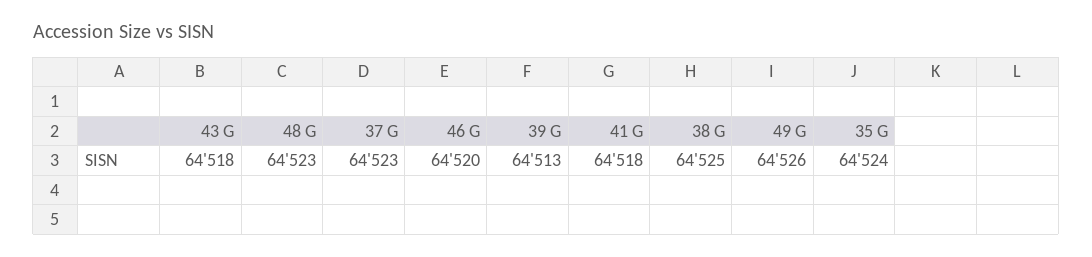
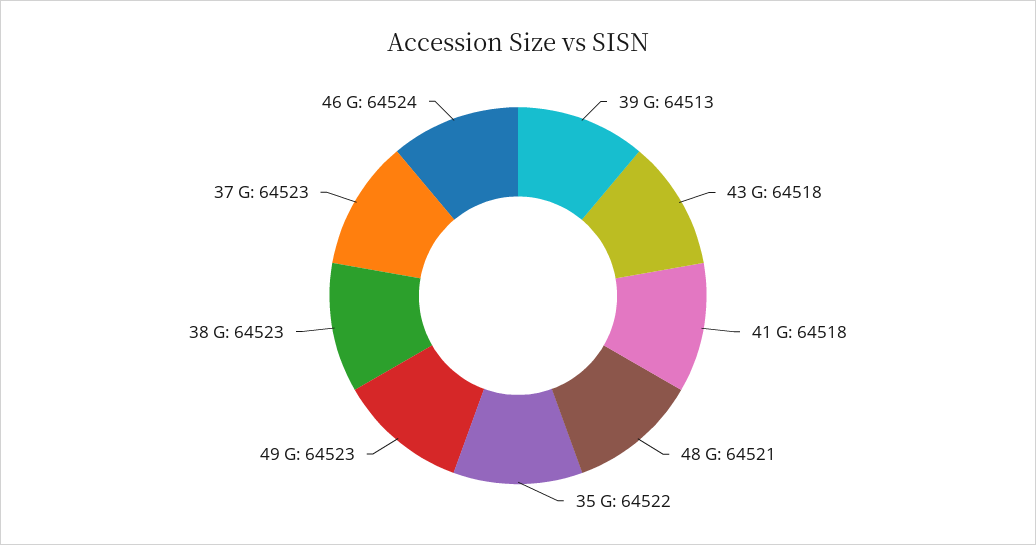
  {
    "43 G": 64518,
-   "48 G": 64523,
+   "48 G": 64521,
    "37 G": 64523,
-   "46 G": 64520,
+   "46 G": 64524,
    "39 G": 64513,
    "41 G": 64518,
-   "38 G": 64525,
+   "38 G": 64523,
-   "49 G": 64526,
+   "49 G": 64523,
-   "35 G": 64524
+   "35 G": 64522
  }

